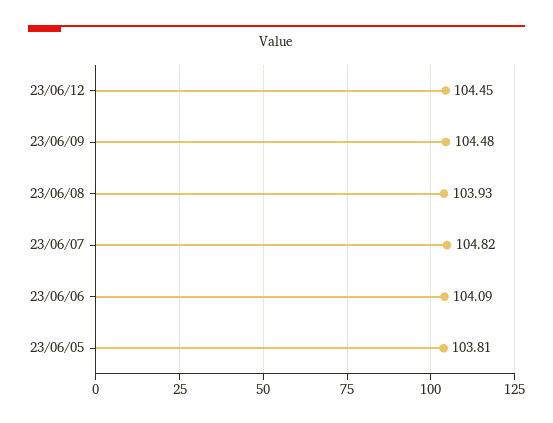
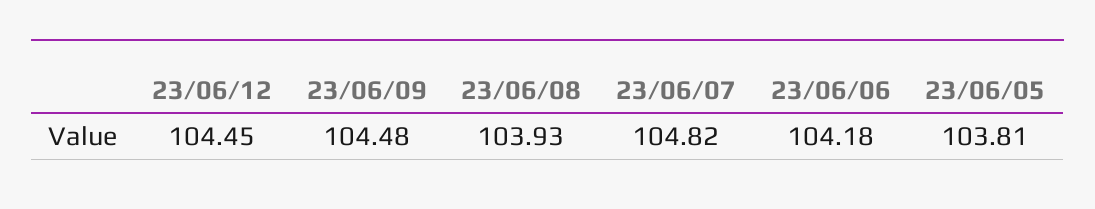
  {
    "23/06/12": 104.45,
    "23/06/09": 104.48,
    "23/06/08": 103.93,
    "23/06/07": 104.82,
-   "23/06/06": 104.09,
+   "23/06/06": 104.18,
    "23/06/05": 103.81
  }

